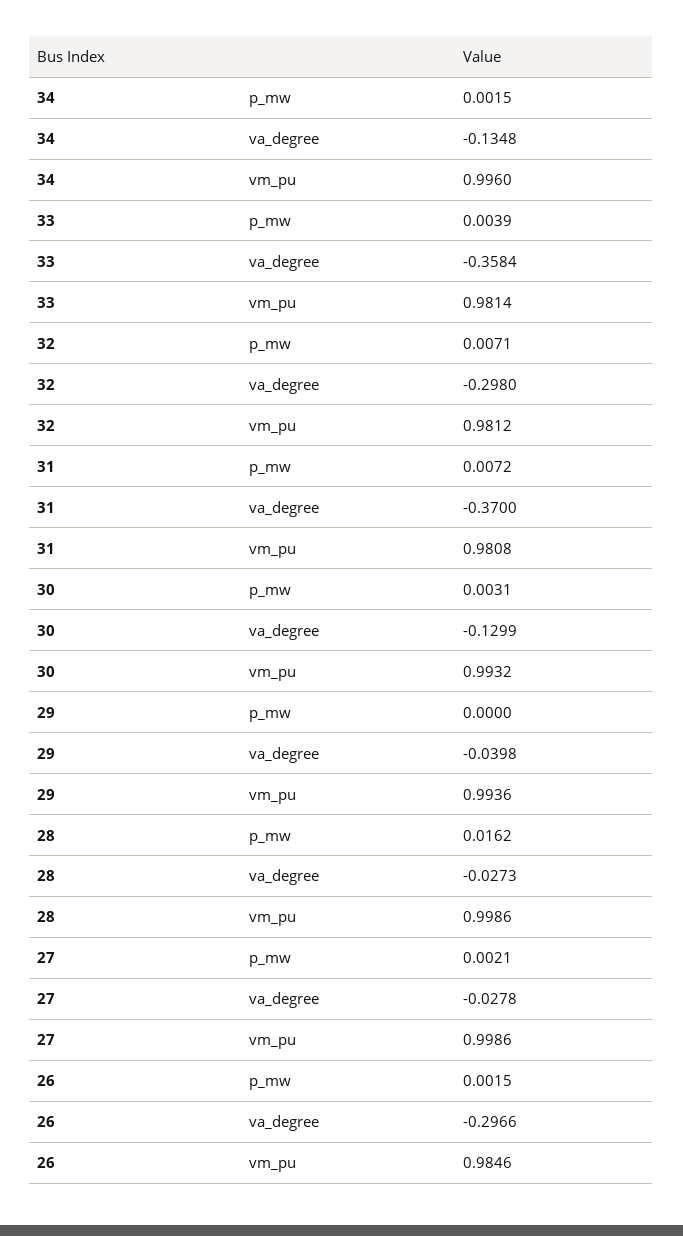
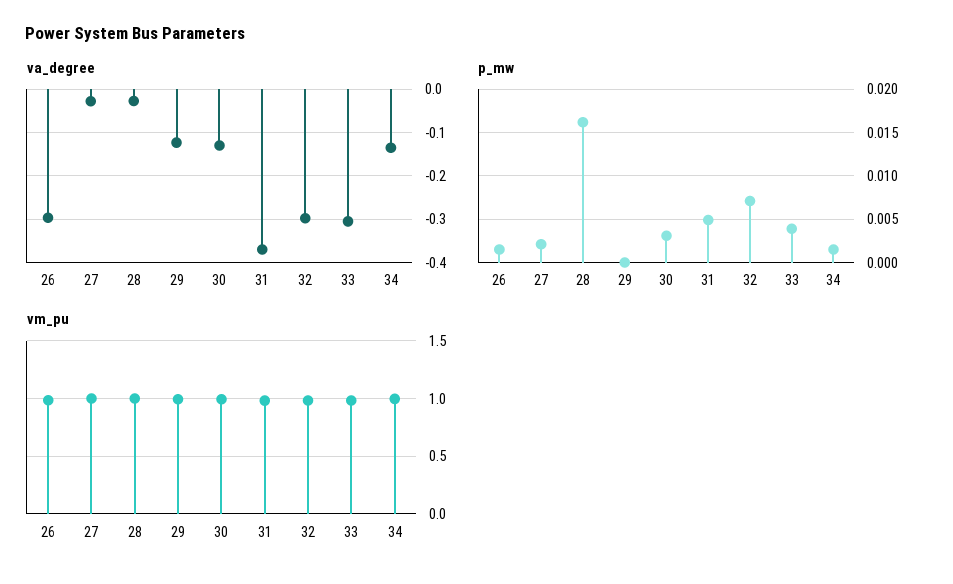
  {
    "p_mw": {
      "34": 0.0015,
      "33": 0.0039,
      "32": 0.0071,
-     "31": 0.0072,
+     "31": 0.005,
      "30": 0.0031,
      "29": 0,
      "28": 0.0162,
      "27": 0.0021,
      "26": 0.0015
    },
    "va_degree": {
      "34": -0.1348,
-     "33": -0.3584,
+     "33": -0.3,
      "32": -0.298,
      "31": -0.37,
      "30": -0.1299,
-     "29": -0.0398,
+     "29": -0.12,
      "28": -0.0273,
      "27": -0.0278,
      "26": -0.2966
    },
    "vm_pu": {
      "34": 0.996,
      "33": 0.9814,
      "32": 0.9812,
      "31": 0.9808,
      "30": 0.9932,
      "29": 0.9936,
      "28": 0.9986,
      "27": 0.9986,
      "26": 0.9846
    }
  }

